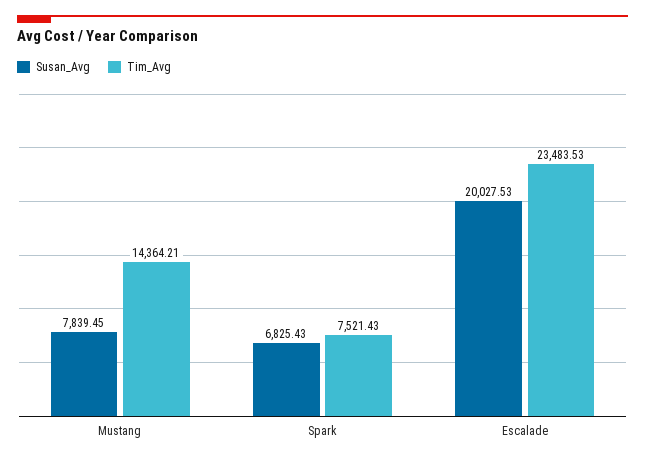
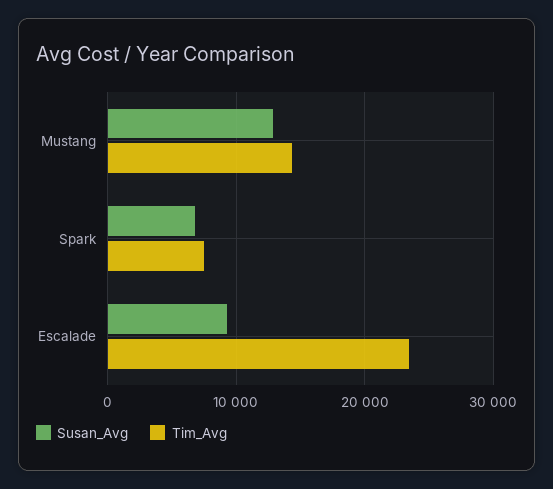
  {
    "Susan_Avg": {
-     "Mustang": 7839.45,
+     "Mustang": 13000,
      "Spark": 6825.43,
-     "Escalade": 20027.53
+     "Escalade": 9000
    },
    "Tim_Avg": {
      "Mustang": 14364.21,
      "Spark": 7521.43,
      "Escalade": 23483.53
    }
  }

